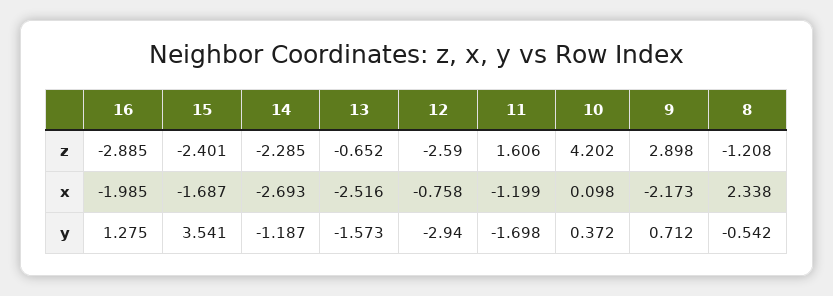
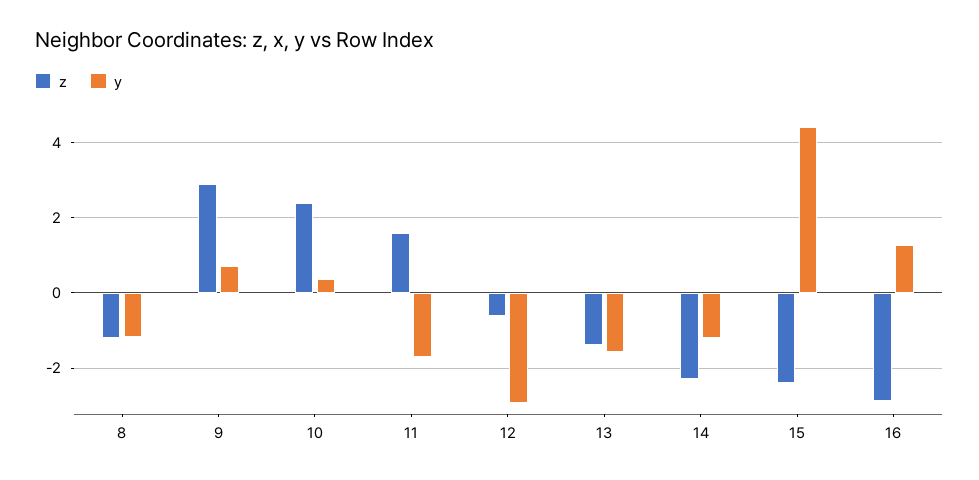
  {
    "z": {
      "16": -2.885,
      "15": -2.401,
      "14": -2.285,
-     "13": -0.652,
+     "13": -1.4,
-     "12": -2.59,
+     "12": -0.6,
      "11": 1.606,
-     "10": 4.202,
+     "10": 2.4,
      "9": 2.898,
      "8": -1.208
    },
-   "x": {
-     "16": -1.985,
-     "15": -1.687,
-     "14": -2.693,
-     "13": -2.516,
-     "12": -0.758,
-     "11": -1.199,
-     "10": 0.098,
-     "9": -2.173,
-     "8": 2.338
-   },
    "y": {
      "16": 1.275,
-     "15": 3.541,
+     "15": 4.4,
      "14": -1.187,
      "13": -1.573,
      "12": -2.94,
      "11": -1.698,
      "10": 0.372,
      "9": 0.712,
-     "8": -0.542
+     "8": -1.2
    }
  }

